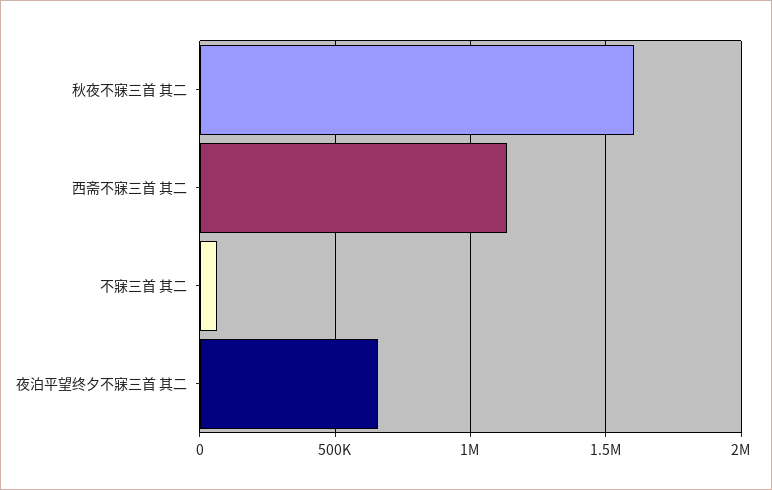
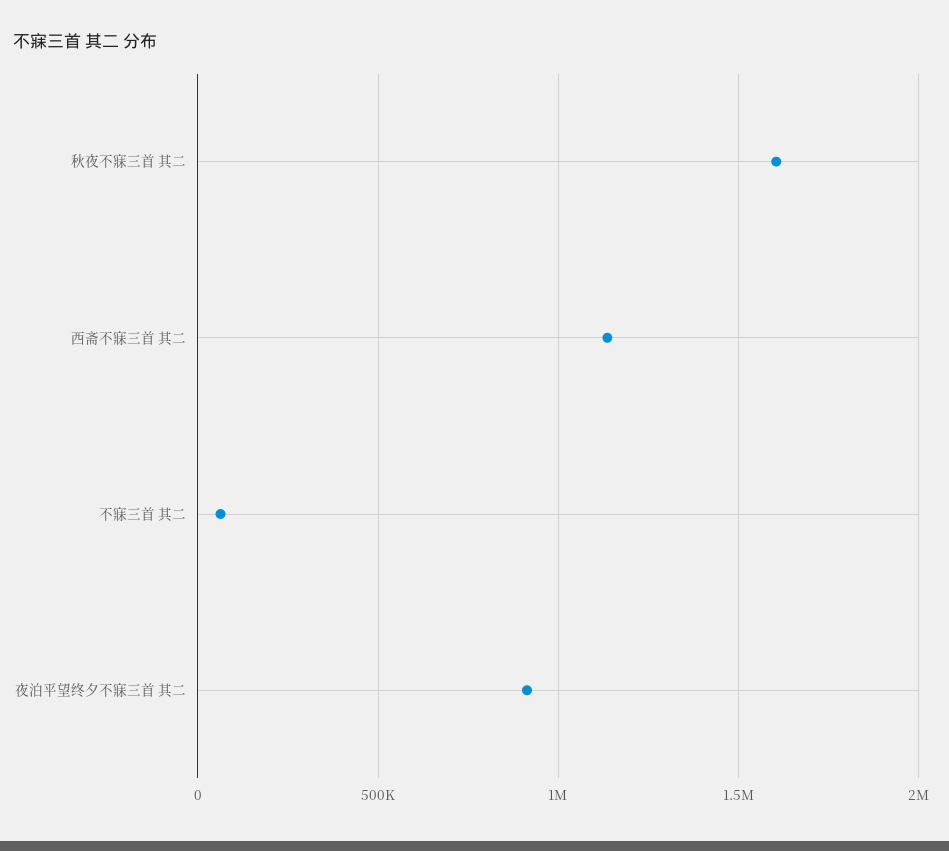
  {
    "秋夜不寐三首 其二": 1600000,
    "西斋不寐三首 其二": 1150000,
    "不寐三首 其二": 50000,
-   "夜泊平望终夕不寐三首 其二": 650000
+   "夜泊平望终夕不寐三首 其二": 900000
  }

